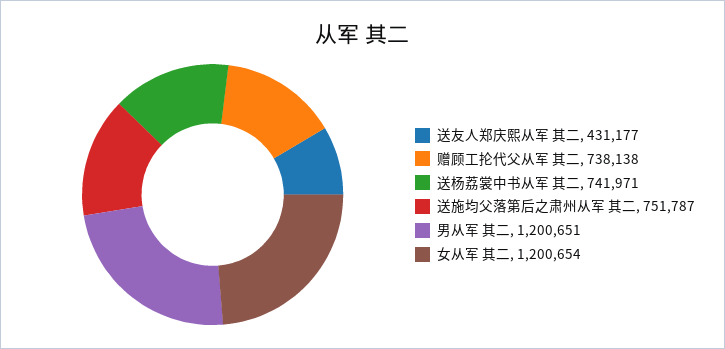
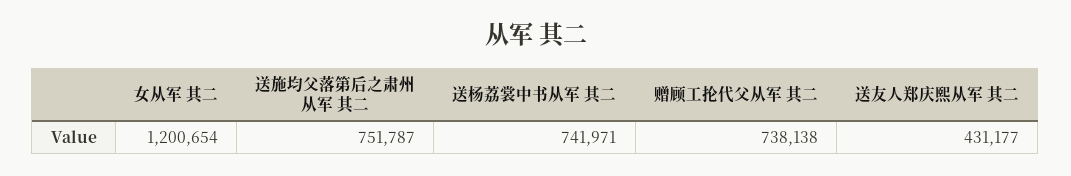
  {
    "送友人郑庆熙从军 其二": 431177,
    "赠顾工抡代父从军 其二": 738138,
    "送杨荔裳中书从军 其二": 741971,
    "送施均父落第后之肃州从军 其二": 751787,
-   "男从军 其二": 1200651,
    "女从军 其二": 1200654
  }

